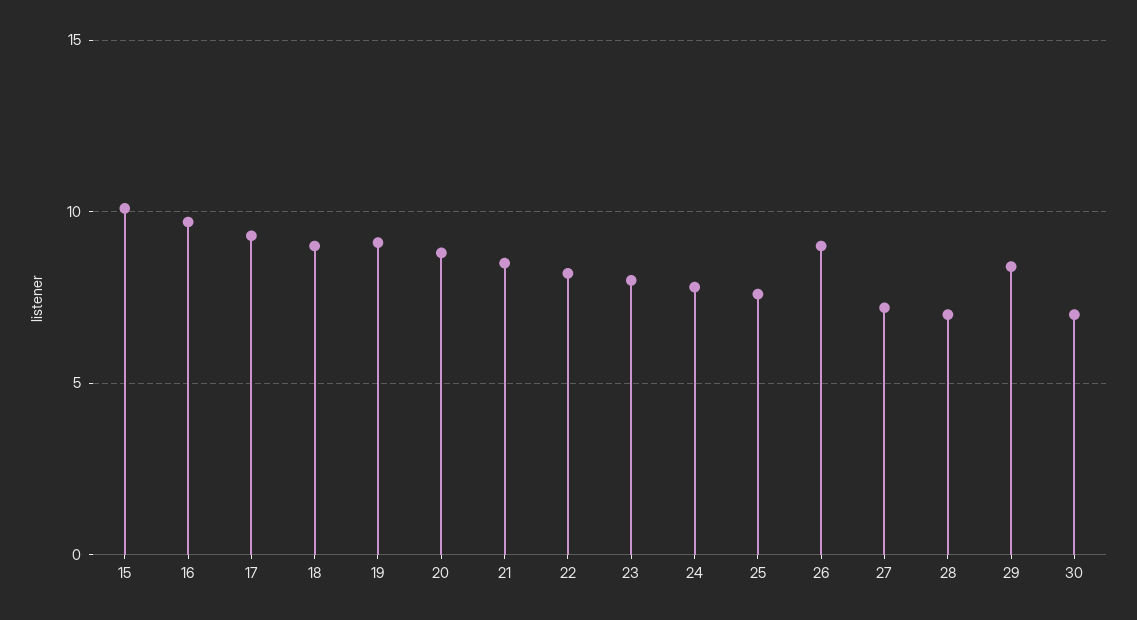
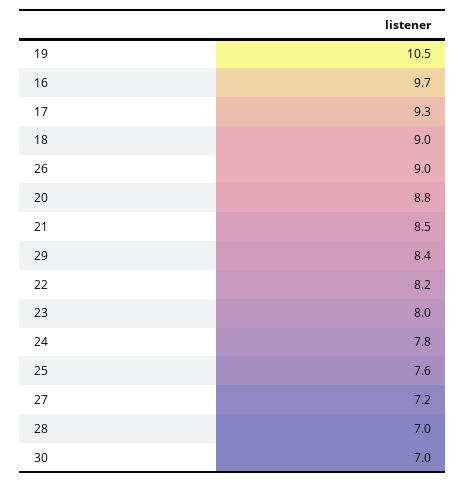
  {
-   "15": 10,
    "16": 9.7,
    "17": 9.3,
    "18": 9,
-   "19": 9,
+   "19": 10.5,
    "20": 8.8,
    "21": 8.5,
    "22": 8.2,
    "23": 8,
    "24": 7.8,
    "25": 7.6,
    "26": 9,
    "27": 7.2,
    "28": 7,
    "29": 8.4,
    "30": 7
  }

